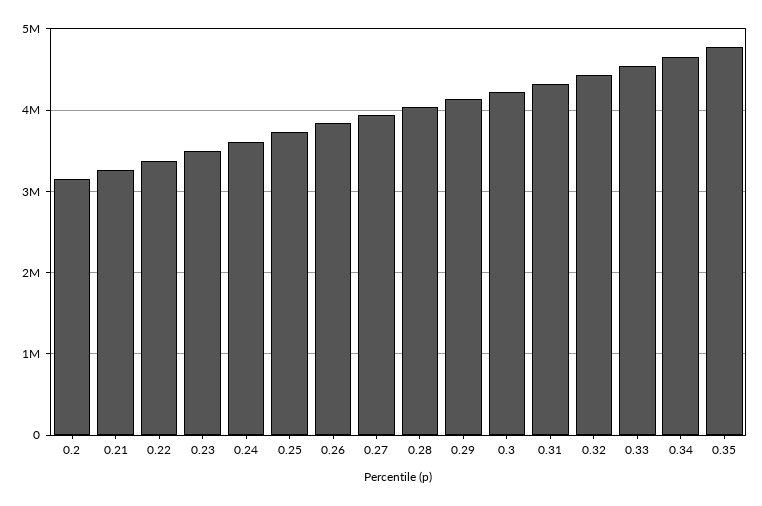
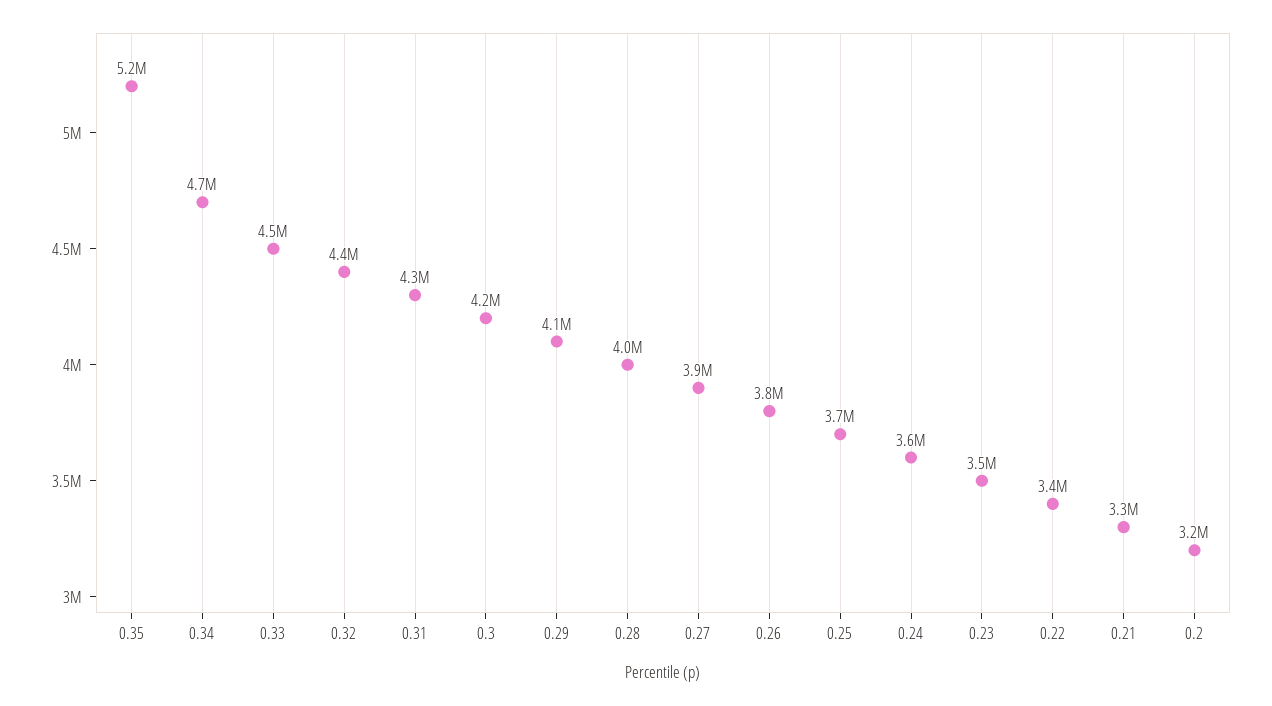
  {
    "0.2": 3200000,
    "0.21": 3300000,
    "0.22": 3400000,
    "0.23": 3500000,
    "0.24": 3600000,
    "0.25": 3700000,
    "0.26": 3800000,
    "0.27": 3900000,
    "0.28": 4000000,
    "0.29": 4100000,
    "0.3": 4200000,
    "0.31": 4300000,
    "0.32": 4400000,
    "0.33": 4500000,
    "0.34": 4700000,
-   "0.35": 4800000
+   "0.35": 5200000
  }

